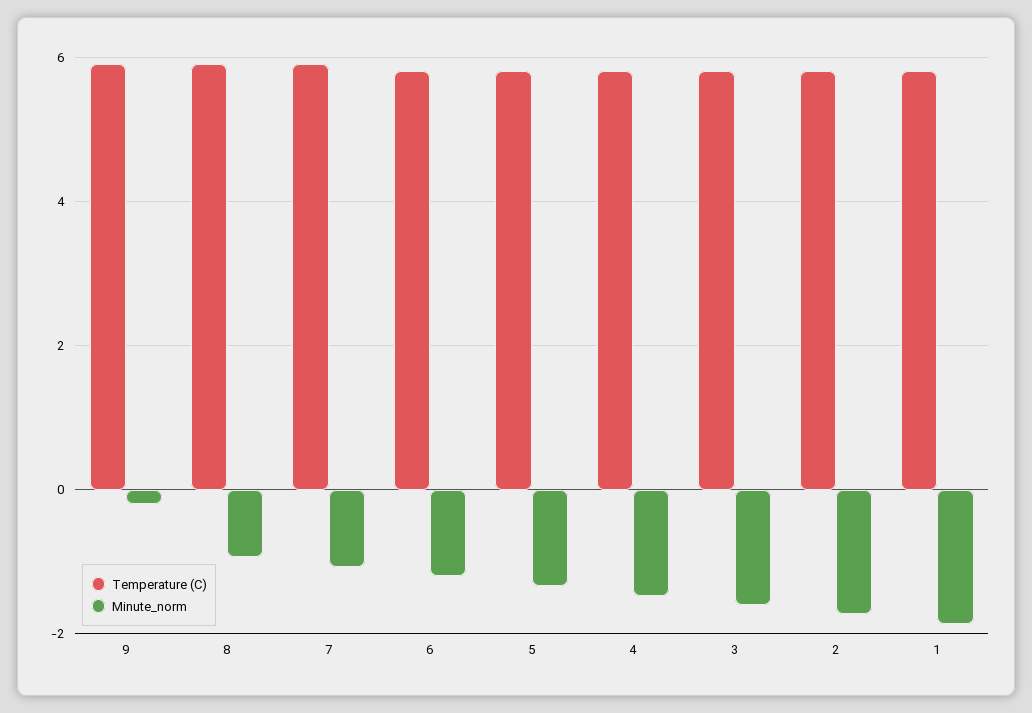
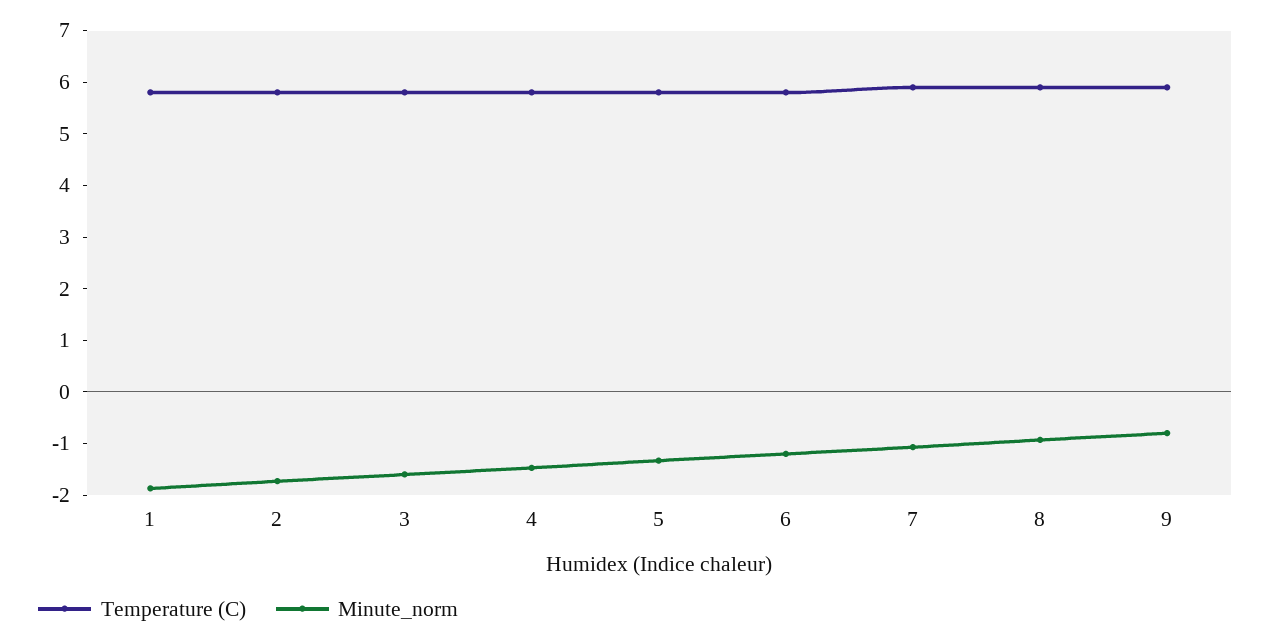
  {
    "Temperature (C)": {
      "9": 6,
      "8": 6,
      "7": 6,
      "6": 5.8,
      "5": 5.8,
      "4": 5.8,
      "3": 5.8,
      "2": 5.8,
      "1": 5.8
    },
    "Minute_norm": {
-     "9": -0.2,
+     "9": -0.8,
      "8": -1,
      "7": -1,
      "6": -1.2,
      "5": -1.4,
      "4": -1.4,
      "3": -1.6,
      "2": -1.8,
      "1": -1.8
    }
  }

